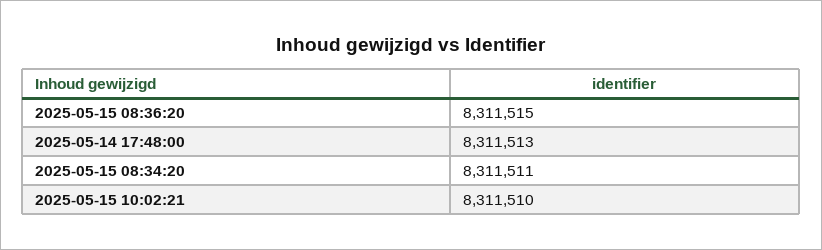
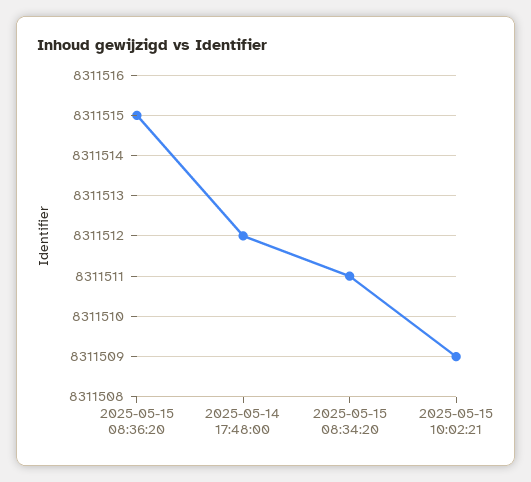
  {
    "2025-05-15 08:36:20": 8311515,
-   "2025-05-14 17:48:00": 8311513,
+   "2025-05-14 17:48:00": 8311512,
    "2025-05-15 08:34:20": 8311511,
-   "2025-05-15 10:02:21": 8311510
+   "2025-05-15 10:02:21": 8311509
  }

